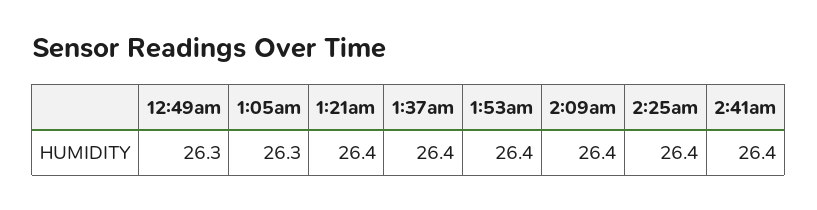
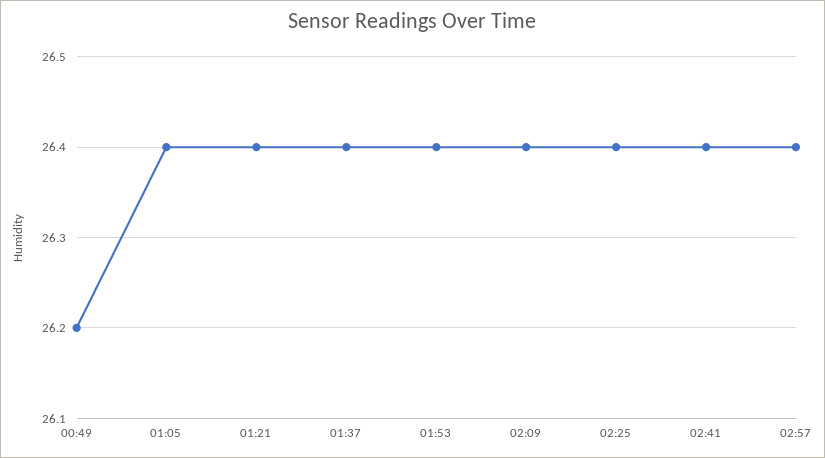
  {
-   "12:49am": 26.3,
+   "12:49am": 26.2,
-   "1:05am": 26.3,
+   "1:05am": 26.4,
    "1:21am": 26.4,
    "1:37am": 26.4,
    "1:53am": 26.4,
    "2:09am": 26.4,
    "2:25am": 26.4,
-   "2:41am": 26.4
+   "2:41am": 26.4,
+   "02:57": 26.4
  }

